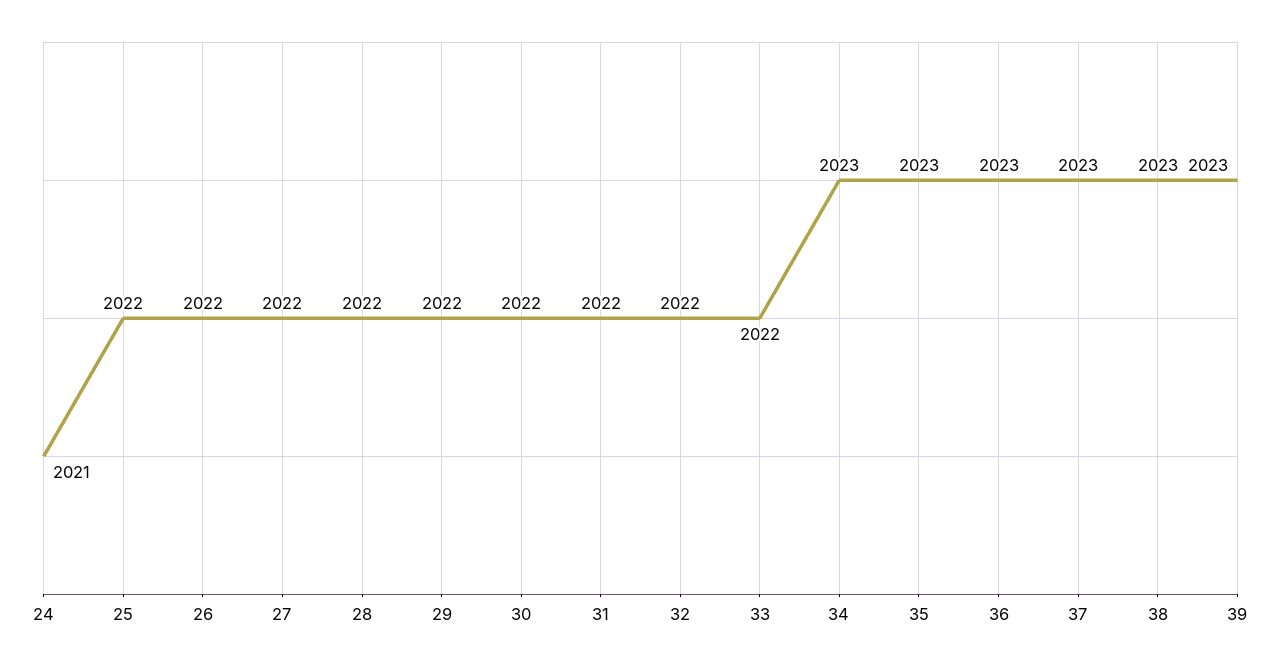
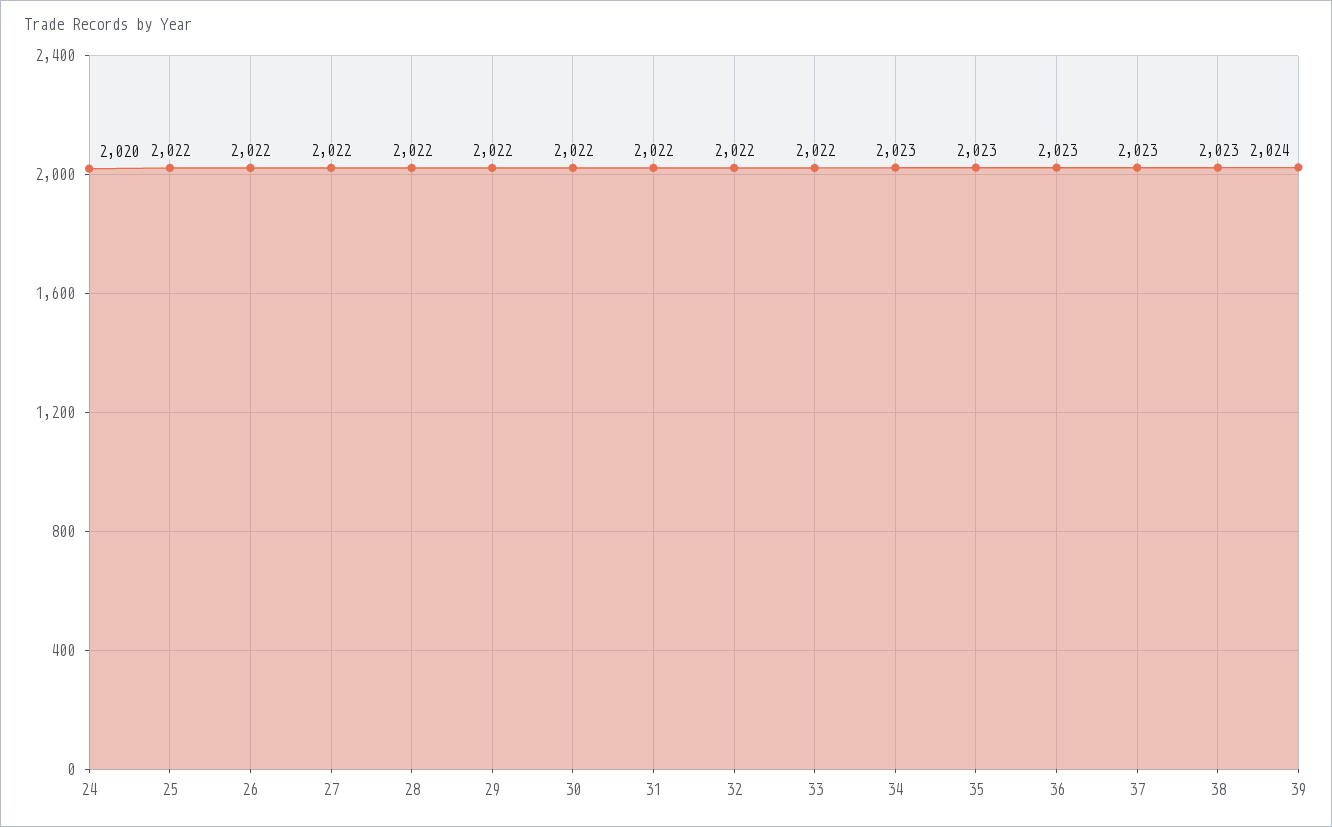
  {
-   "24": 2021,
+   "24": 2020,
    "25": 2022,
    "26": 2022,
    "27": 2022,
    "28": 2022,
    "29": 2022,
    "30": 2022,
    "31": 2022,
    "32": 2022,
    "33": 2022,
    "34": 2023,
    "35": 2023,
    "36": 2023,
    "37": 2023,
    "38": 2023,
-   "39": 2023
+   "39": 2024
  }

